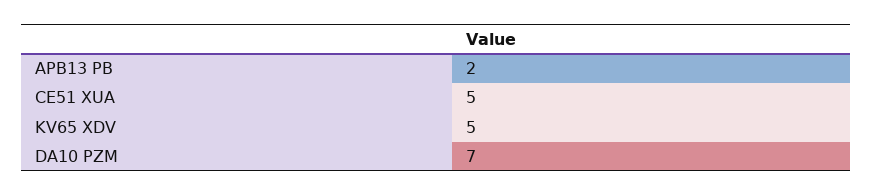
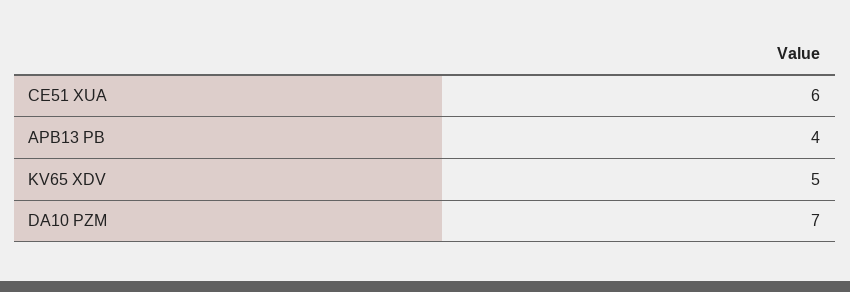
  {
-   "APB13 PB": 2,
+   "APB13 PB": 4,
-   "CE51 XUA": 5,
+   "CE51 XUA": 6,
    "KV65 XDV": 5,
    "DA10 PZM": 7
  }

